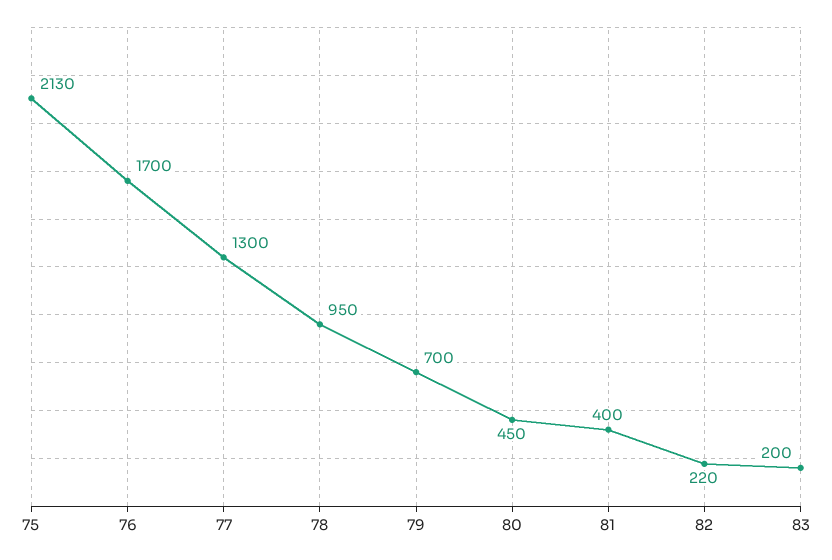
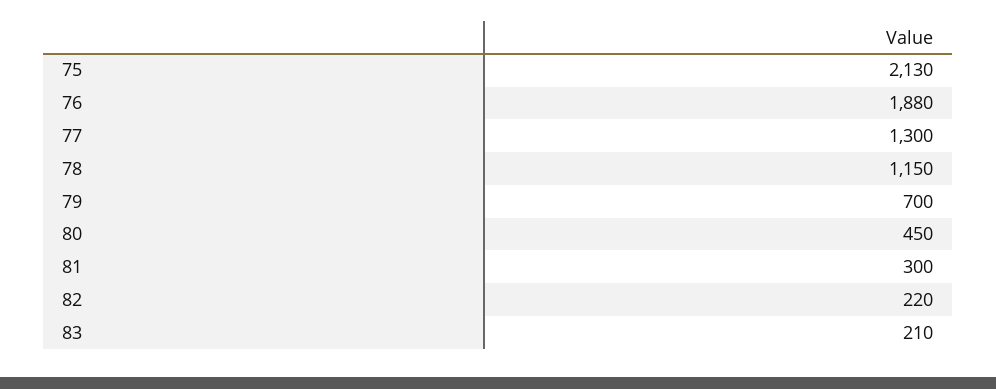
  {
    "75": 2130,
-   "76": 1700,
+   "76": 1880,
    "77": 1300,
-   "78": 950,
+   "78": 1150,
    "79": 700,
    "80": 450,
-   "81": 400,
+   "81": 300,
    "82": 220,
-   "83": 200
+   "83": 210
  }

